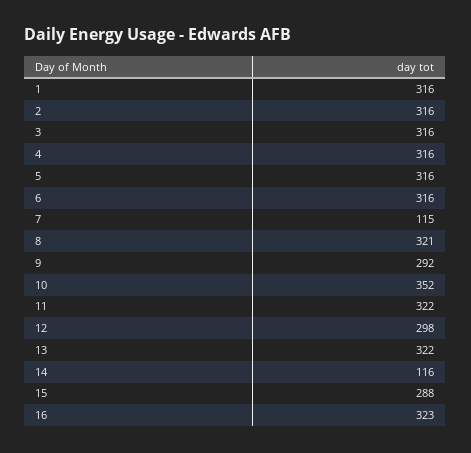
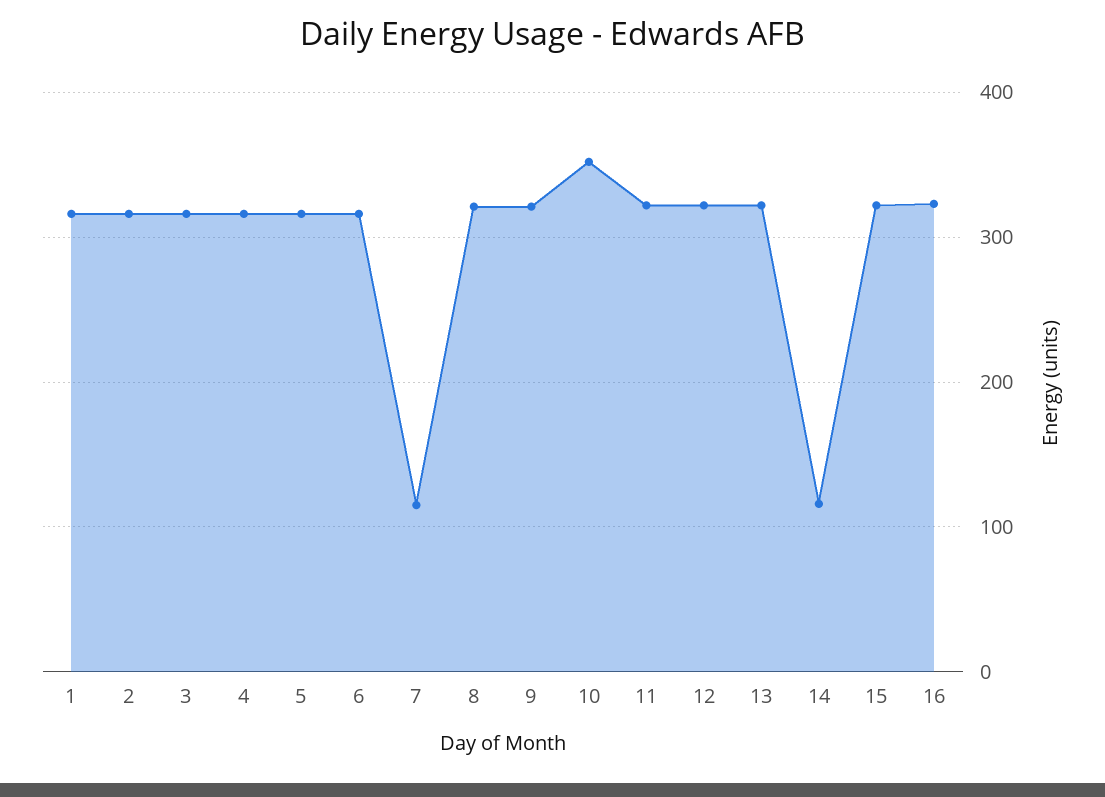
  {
    "1": 316,
    "2": 316,
    "3": 316,
    "4": 316,
    "5": 316,
    "6": 316,
    "7": 115,
    "8": 321,
-   "9": 292,
+   "9": 320,
    "10": 352,
    "11": 322,
-   "12": 298,
+   "12": 320,
    "13": 322,
    "14": 116,
-   "15": 288,
+   "15": 320,
    "16": 323
  }

